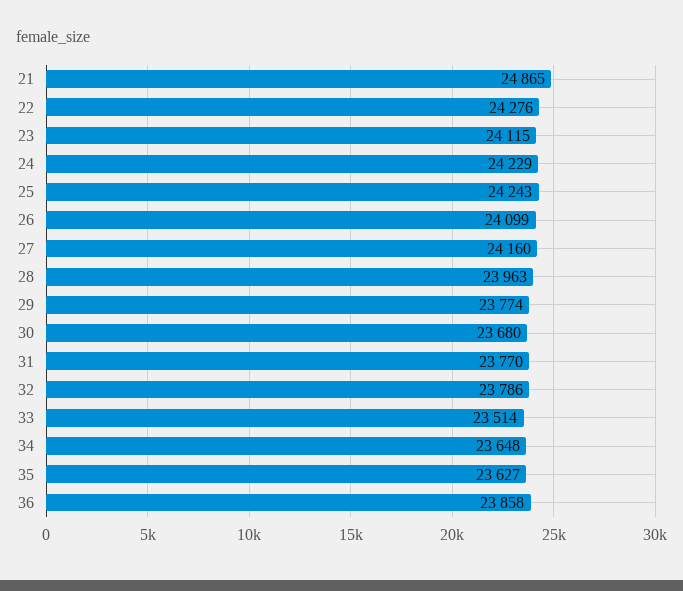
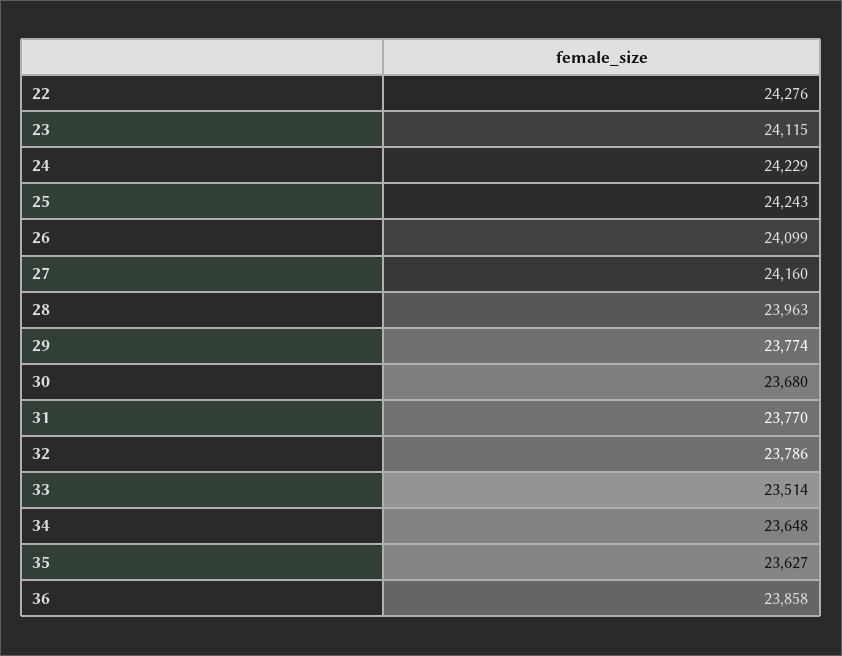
  {
-   "21": 24865,
    "22": 24276,
    "23": 24115,
    "24": 24229,
    "25": 24243,
    "26": 24099,
    "27": 24160,
    "28": 23963,
    "29": 23774,
    "30": 23680,
    "31": 23770,
    "32": 23786,
    "33": 23514,
    "34": 23648,
    "35": 23627,
    "36": 23858
  }

